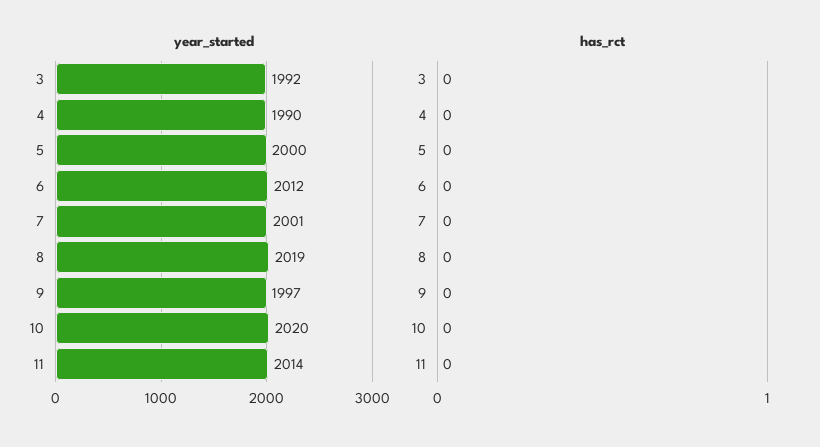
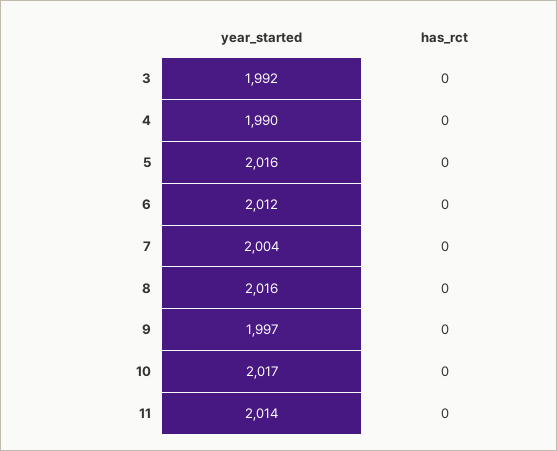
  {
    "year_started": {
      "3": 1992,
      "4": 1990,
-     "5": 2000,
+     "5": 2016,
      "6": 2012,
-     "7": 2001,
+     "7": 2004,
-     "8": 2019,
+     "8": 2016,
      "9": 1997,
-     "10": 2020,
+     "10": 2017,
      "11": 2014
    },
    "has_rct": {
      "3": 0,
      "4": 0,
      "5": 0,
      "6": 0,
      "7": 0,
      "8": 0,
      "9": 0,
      "10": 0,
      "11": 0
    }
  }

